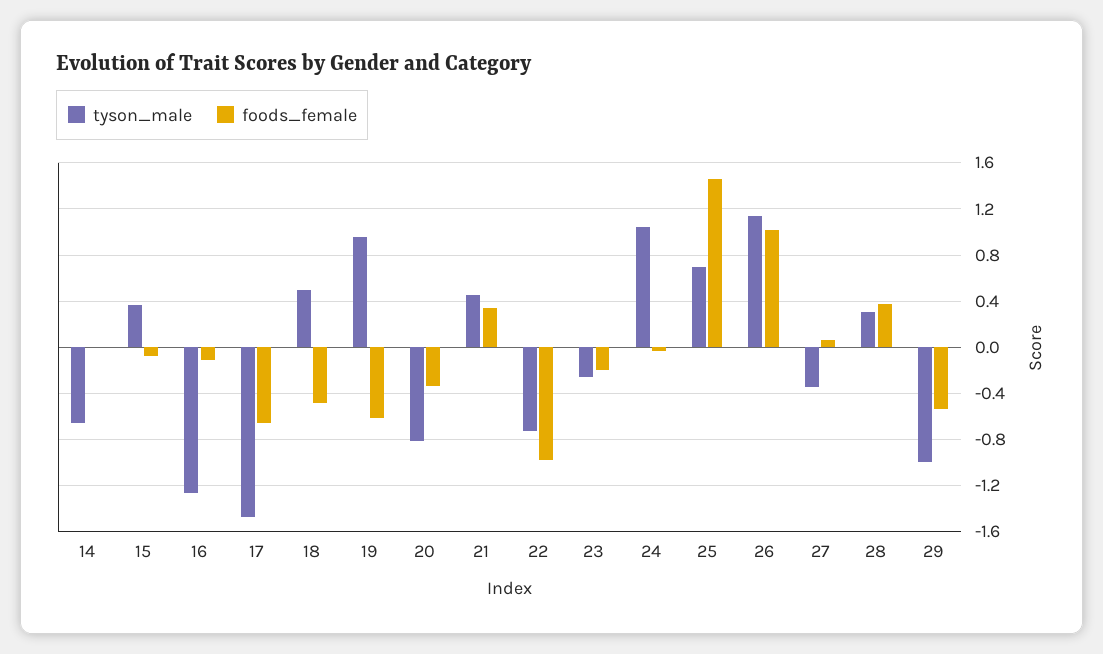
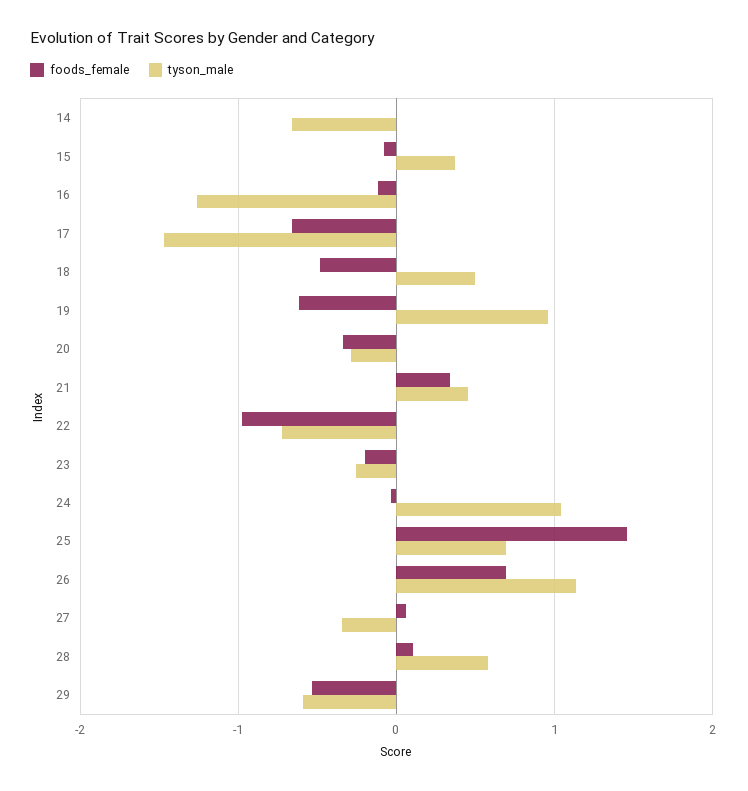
  {
    "tyson_male": {
      "14": -0.7,
      "15": 0.4,
      "16": -1.3,
      "17": -1.5,
      "18": 0.5,
      "19": 1,
-     "20": -0.8,
+     "20": -0.3,
      "21": 0.5,
      "22": -0.7,
      "23": -0.3,
      "24": 1,
      "25": 0.7,
      "26": 1.1,
      "27": -0.3,
-     "28": 0.3,
+     "28": 0.6,
-     "29": -1
+     "29": -0.6
    },
    "foods_female": {
      "14": 0,
      "15": -0.1,
      "16": -0.1,
      "17": -0.7,
      "18": -0.5,
      "19": -0.6,
      "20": -0.3,
      "21": 0.3,
      "22": -1,
      "23": -0.2,
      "24": 0,
      "25": 1.5,
-     "26": 1,
+     "26": 0.7,
      "27": 0.1,
-     "28": 0.4,
+     "28": 0.1,
      "29": -0.5
    }
  }

